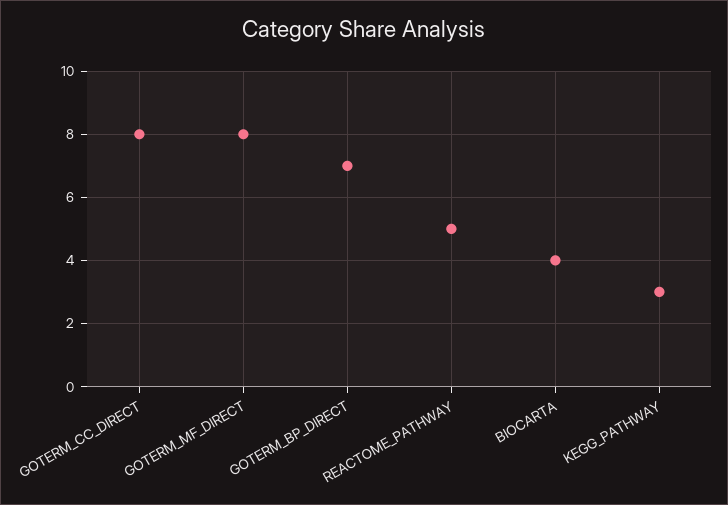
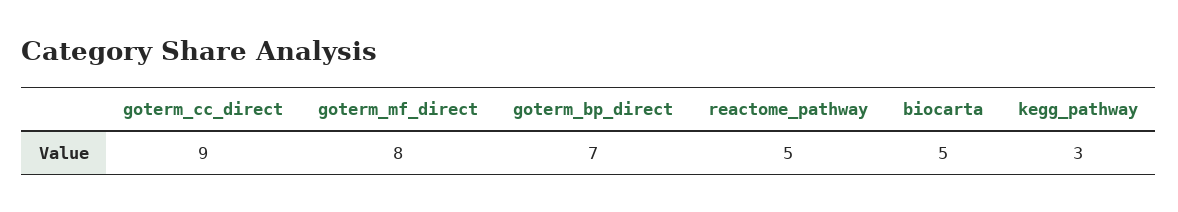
  {
-   "GOTERM_CC_DIRECT": 8,
+   "GOTERM_CC_DIRECT": 9,
    "GOTERM_MF_DIRECT": 8,
    "GOTERM_BP_DIRECT": 7,
    "REACTOME_PATHWAY": 5,
-   "BIOCARTA": 4,
+   "BIOCARTA": 5,
    "KEGG_PATHWAY": 3
  }

